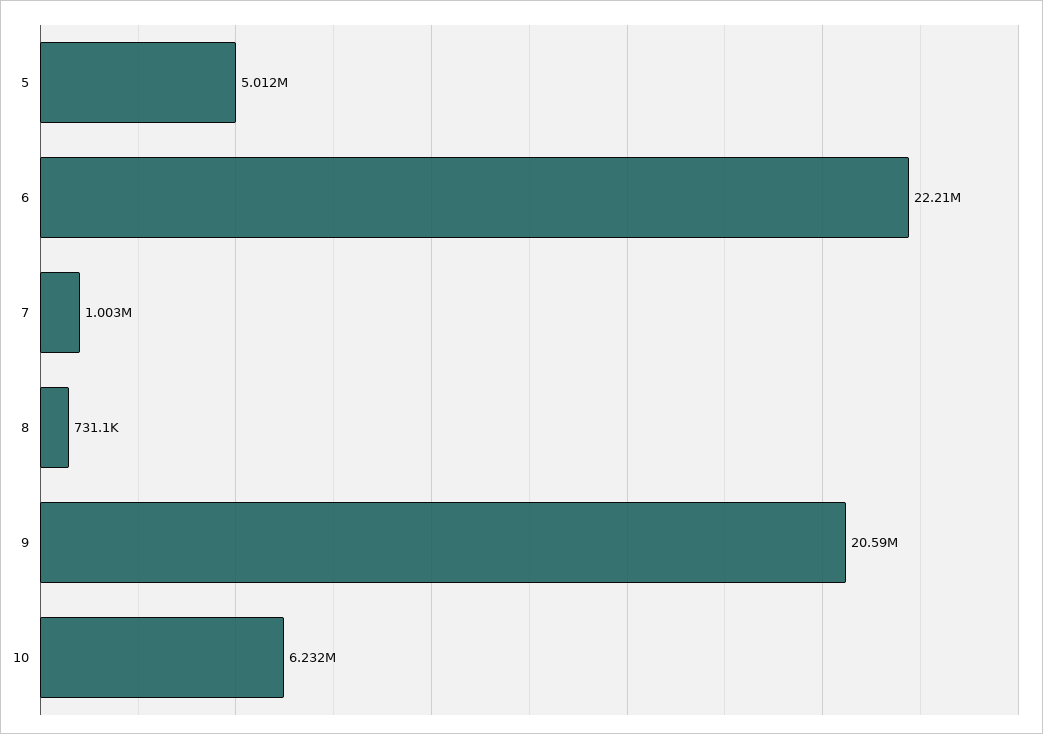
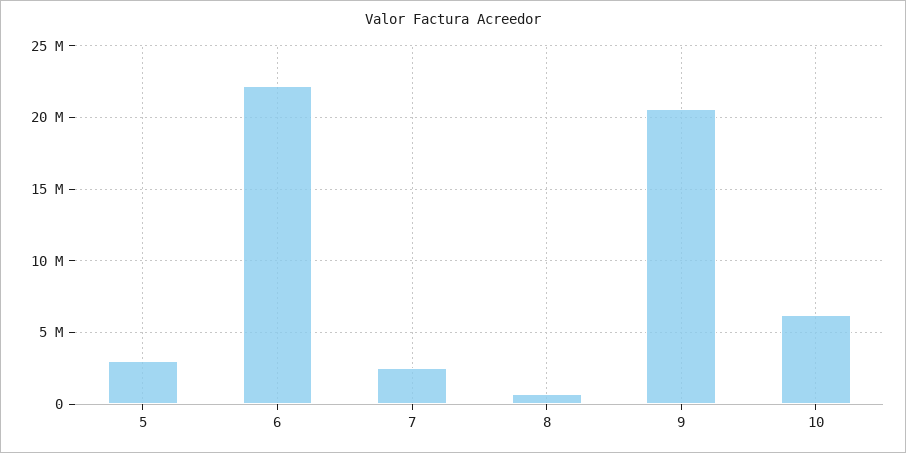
  {
-   "5": 5012000,
+   "5": 3000000,
    "6": 22210000,
-   "7": 1003000,
+   "7": 2500000,
    "8": 731100,
    "9": 20590000,
    "10": 6232000
  }

